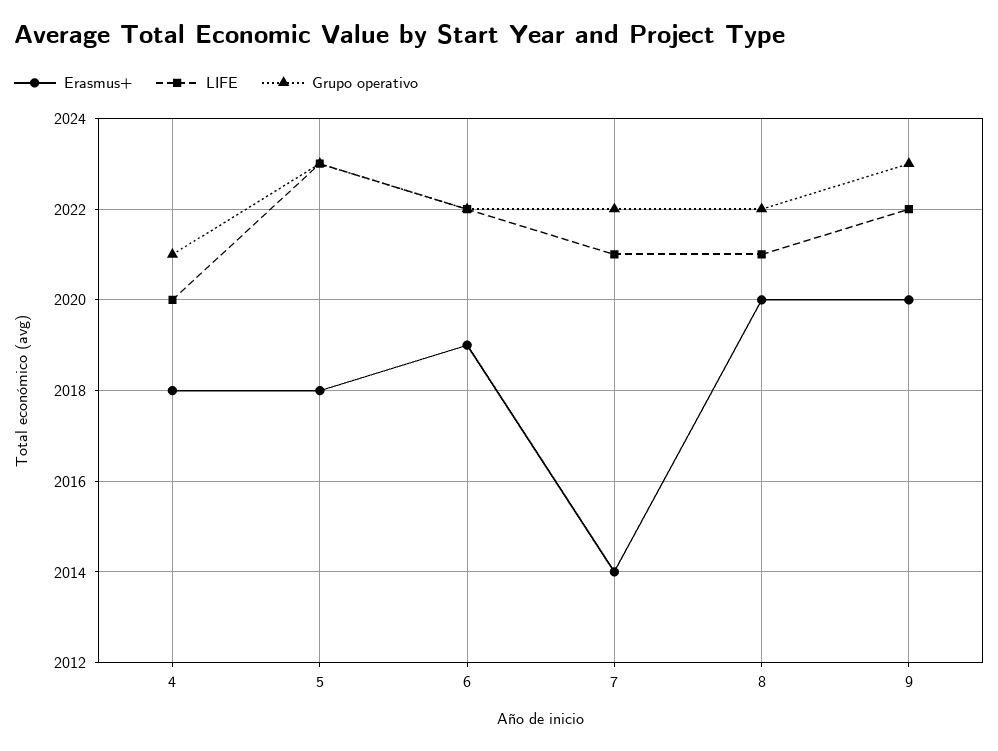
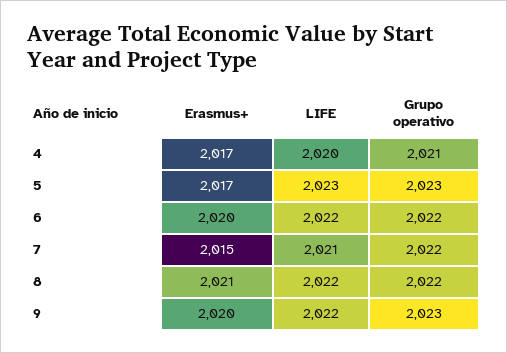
  {
    "Erasmus+": {
-     "4": 2018,
+     "4": 2017,
-     "5": 2018,
+     "5": 2017,
-     "6": 2019,
+     "6": 2020,
-     "7": 2014,
+     "7": 2015,
-     "8": 2020,
+     "8": 2021,
      "9": 2020
    },
    "LIFE": {
      "4": 2020,
      "5": 2023,
      "6": 2022,
      "7": 2021,
-     "8": 2021,
+     "8": 2022,
      "9": 2022
    },
    "Grupo operativo": {
      "4": 2021,
      "5": 2023,
      "6": 2022,
      "7": 2022,
      "8": 2022,
      "9": 2023
    }
  }

